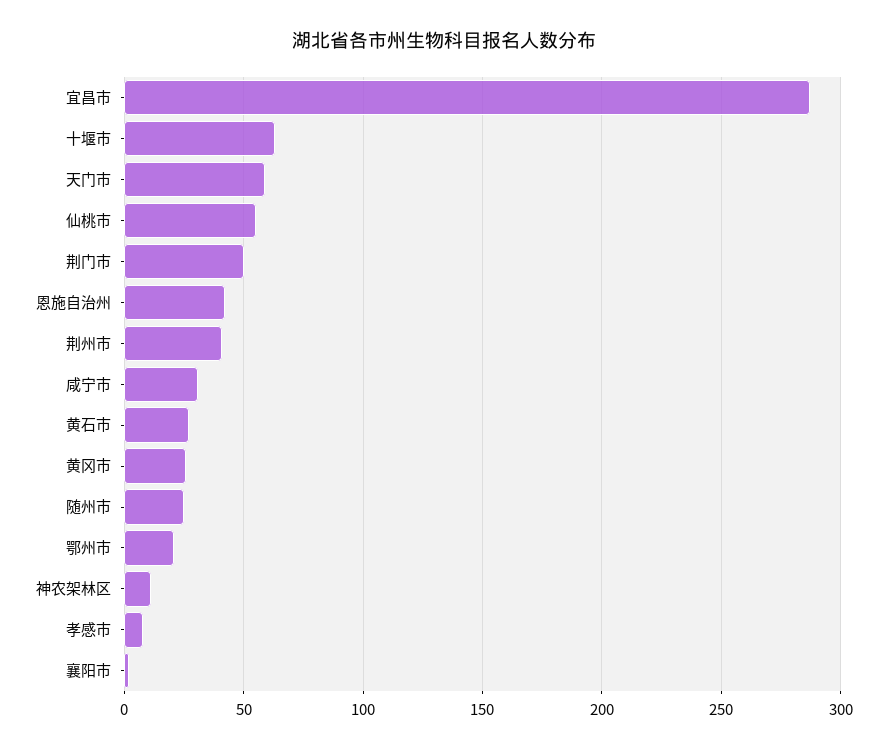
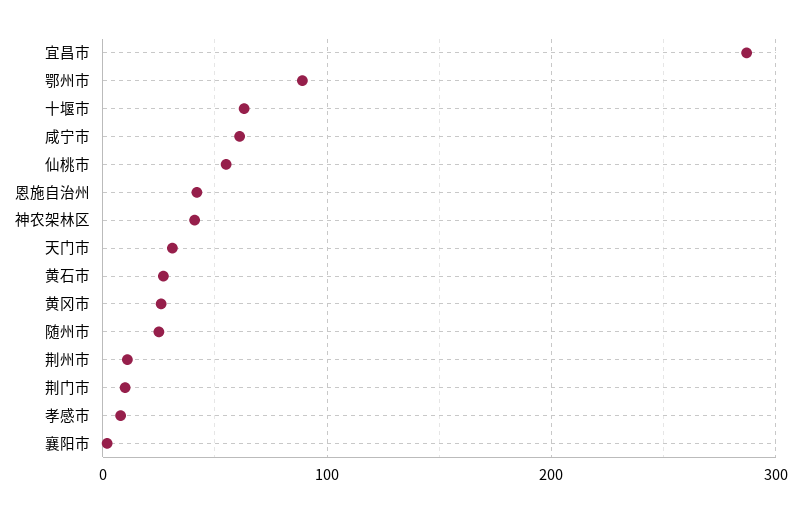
  {
    "宜昌市": 285,
    "十堰市": 65,
-   "天门市": 60,
+   "天门市": 30,
    "仙桃市": 55,
-   "荆门市": 50,
+   "荆门市": 10,
    "恩施自治州": 40,
-   "荆州市": 40,
+   "荆州市": 10,
-   "咸宁市": 30,
+   "咸宁市": 60,
    "黄石市": 25,
    "黄冈市": 25,
    "随州市": 25,
-   "鄂州市": 20,
+   "鄂州市": 90,
-   "神农架林区": 10,
+   "神农架林区": 40,
    "孝感市": 10,
    "襄阳市": 0
  }

